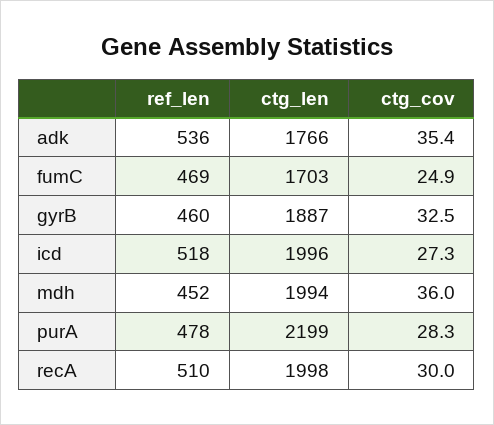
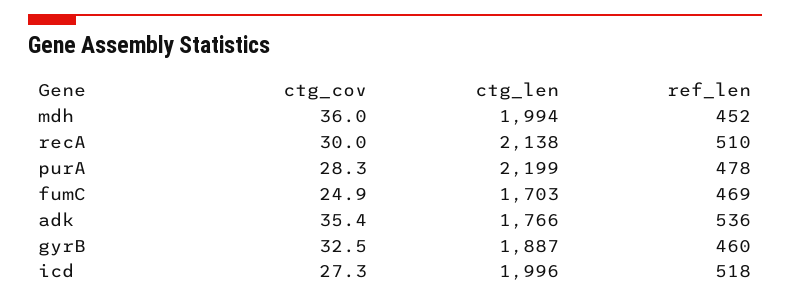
  {
    "ref_len": {
      "adk": 536,
      "fumC": 469,
      "gyrB": 460,
      "icd": 518,
      "mdh": 452,
      "purA": 478,
      "recA": 510
    },
    "ctg_len": {
      "adk": 1766,
      "fumC": 1703,
      "gyrB": 1887,
      "icd": 1996,
      "mdh": 1994,
      "purA": 2199,
-     "recA": 1998
+     "recA": 2138
    },
    "ctg_cov": {
      "adk": 35.4,
      "fumC": 24.9,
      "gyrB": 32.5,
      "icd": 27.3,
      "mdh": 36,
      "purA": 28.3,
      "recA": 30
    }
  }

